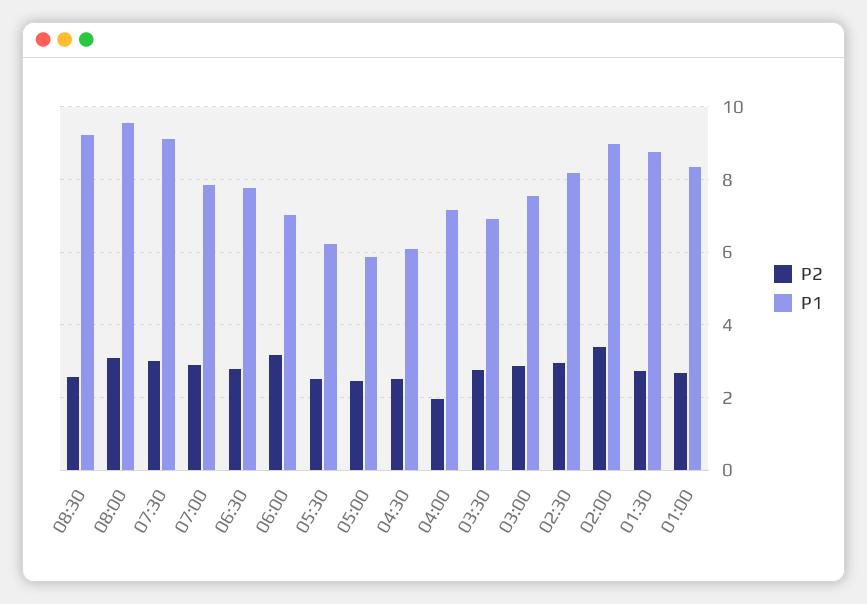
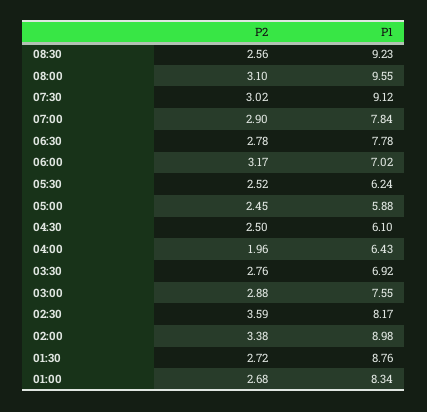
  {
    "P2": {
      "08:30": 2.56,
      "08:00": 3.1,
      "07:30": 3.02,
      "07:00": 2.9,
      "06:30": 2.78,
      "06:00": 3.17,
      "05:30": 2.52,
      "05:00": 2.45,
      "04:30": 2.5,
      "04:00": 1.96,
      "03:30": 2.76,
      "03:00": 2.88,
-     "02:30": 3,
+     "02:30": 3.59,
      "02:00": 3.38,
      "01:30": 2.72,
      "01:00": 2.68
    },
    "P1": {
      "08:30": 9.23,
      "08:00": 9.55,
      "07:30": 9.12,
      "07:00": 7.84,
      "06:30": 7.78,
      "06:00": 7.02,
      "05:30": 6.24,
      "05:00": 5.88,
      "04:30": 6.1,
-     "04:00": 7.2,
+     "04:00": 6.43,
      "03:30": 6.92,
      "03:00": 7.55,
      "02:30": 8.17,
      "02:00": 8.98,
      "01:30": 8.76,
      "01:00": 8.34
    }
  }

